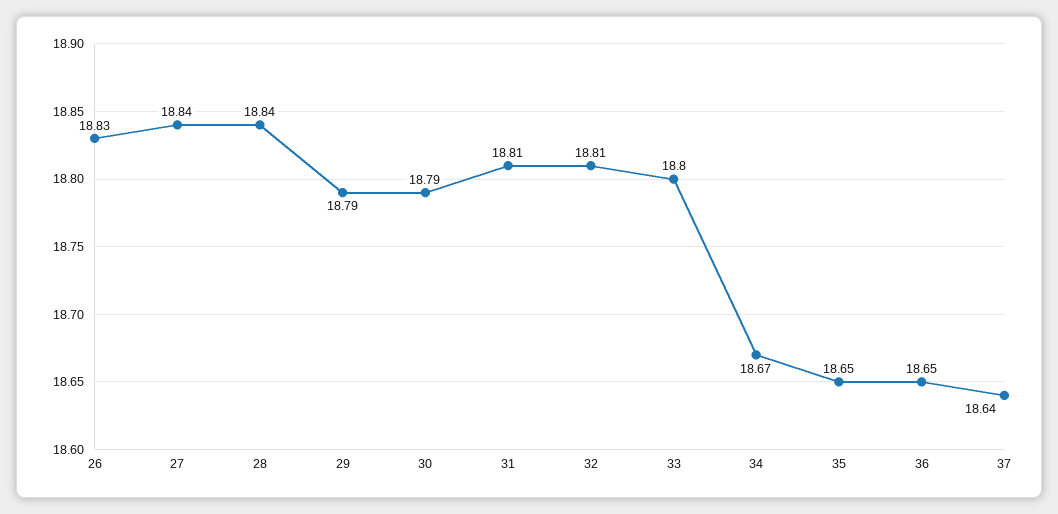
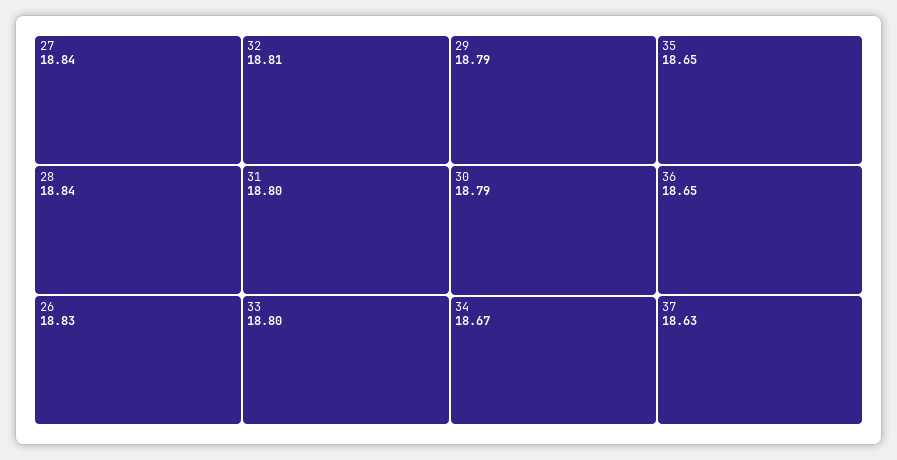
  {
    "26": 18.83,
    "27": 18.84,
    "28": 18.84,
    "29": 18.79,
    "30": 18.79,
-   "31": 18.81,
+   "31": 18.8,
    "32": 18.81,
    "33": 18.8,
    "34": 18.67,
    "35": 18.65,
    "36": 18.65,
-   "37": 18.64
+   "37": 18.63
  }

